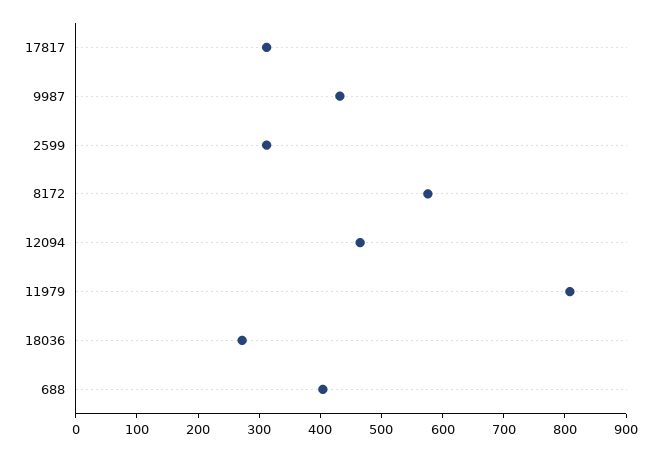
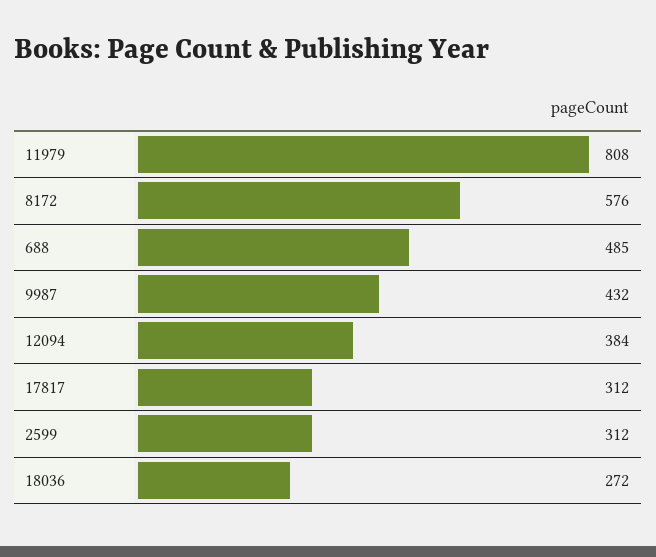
  {
    "17817": 312,
    "9987": 432,
    "2599": 312,
    "8172": 576,
-   "12094": 460,
+   "12094": 384,
    "11979": 808,
    "18036": 272,
-   "688": 400
+   "688": 485
  }

